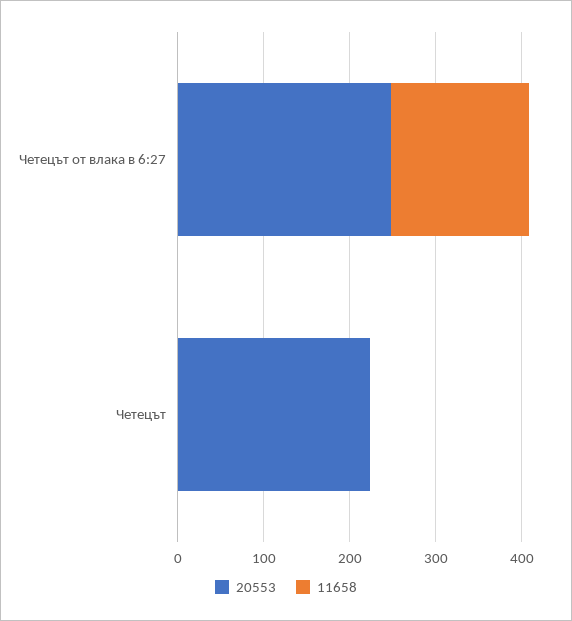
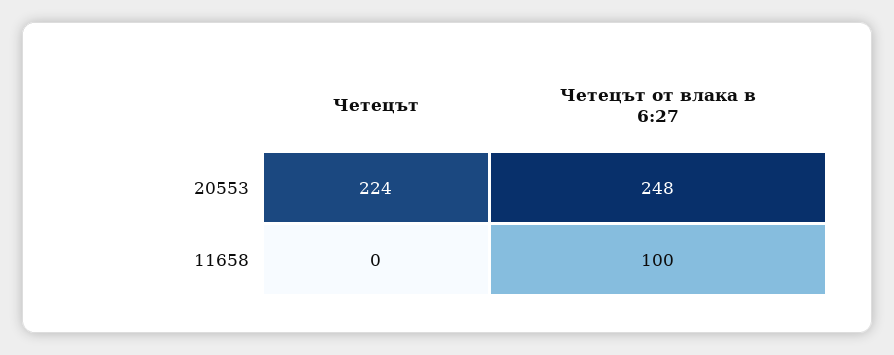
  {
    "20553": {
      "Четецът от влака в 6:27": 248,
      "Четецът": 224
    },
    "11658": {
-     "Четецът от влака в 6:27": 160,
+     "Четецът от влака в 6:27": 100,
      "Четецът": 0
    }
  }

